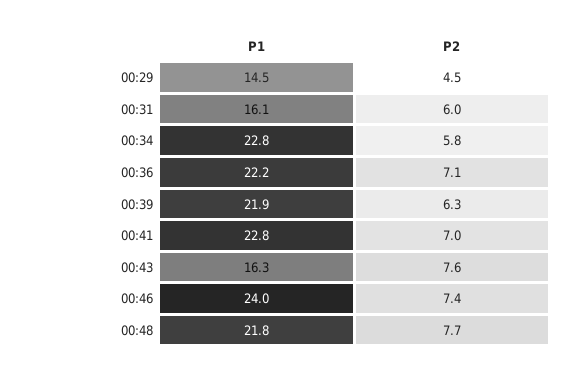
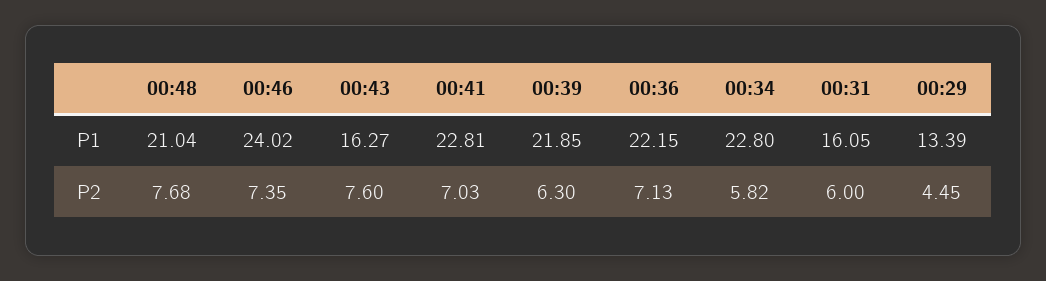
  {
    "P1": {
-     "00:29": 14.5,
+     "00:29": 13.39,
      "00:31": 16.05,
      "00:34": 22.8,
      "00:36": 22.15,
      "00:39": 21.85,
      "00:41": 22.81,
      "00:43": 16.27,
      "00:46": 24.02,
-     "00:48": 21.8
+     "00:48": 21.04
    },
    "P2": {
      "00:29": 4.45,
      "00:31": 6,
      "00:34": 5.82,
      "00:36": 7.13,
      "00:39": 6.3,
      "00:41": 7.03,
      "00:43": 7.6,
      "00:46": 7.35,
      "00:48": 7.68
    }
  }

